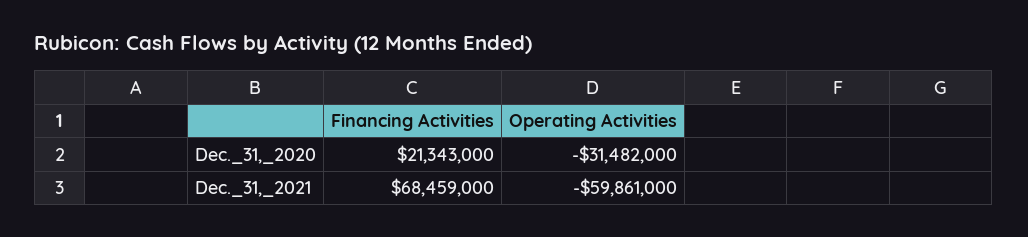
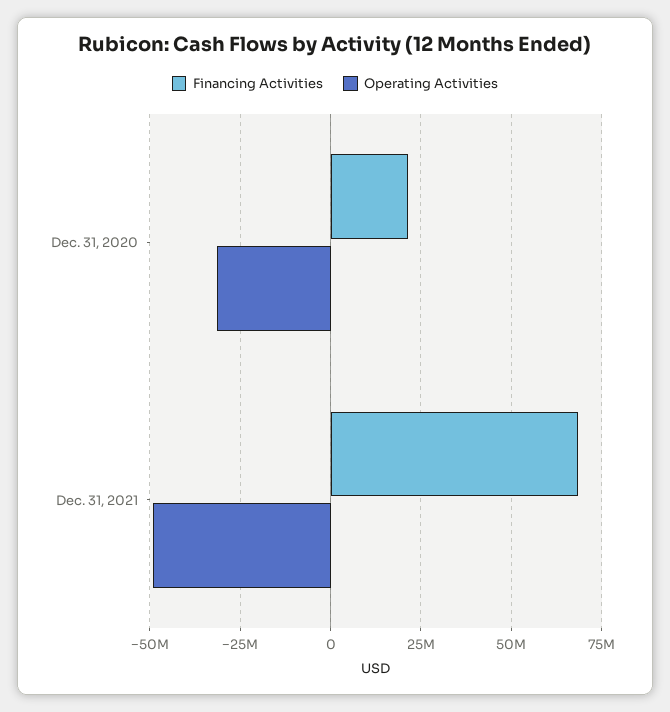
  {
    "Financing Activities": {
      "Dec._31,_2020": 21343000,
      "Dec._31,_2021": 68459000
    },
    "Operating Activities": {
      "Dec._31,_2020": -31482000,
-     "Dec._31,_2021": -59861000
+     "Dec._31,_2021": -50000000
    }
  }

